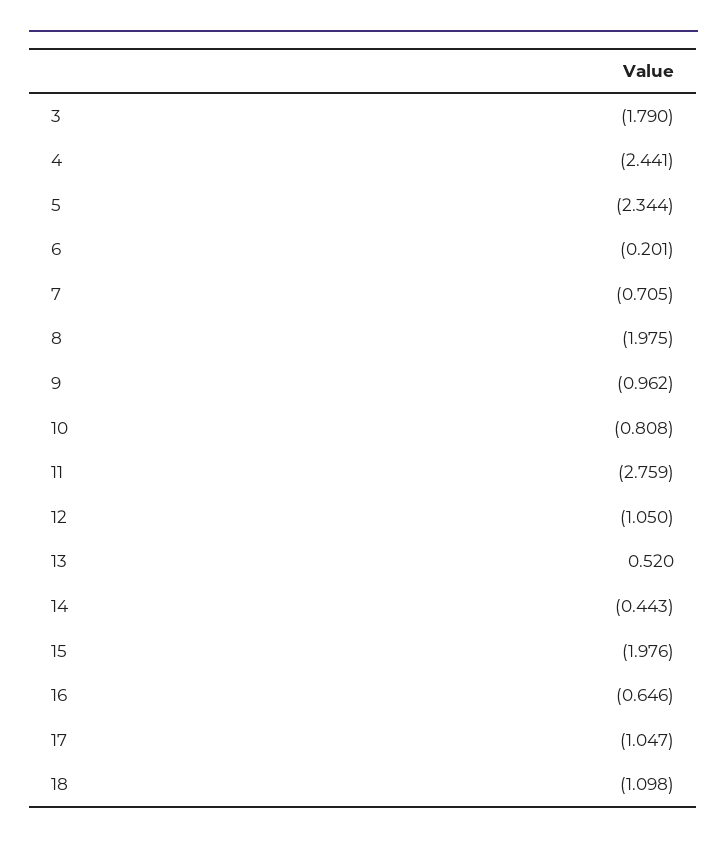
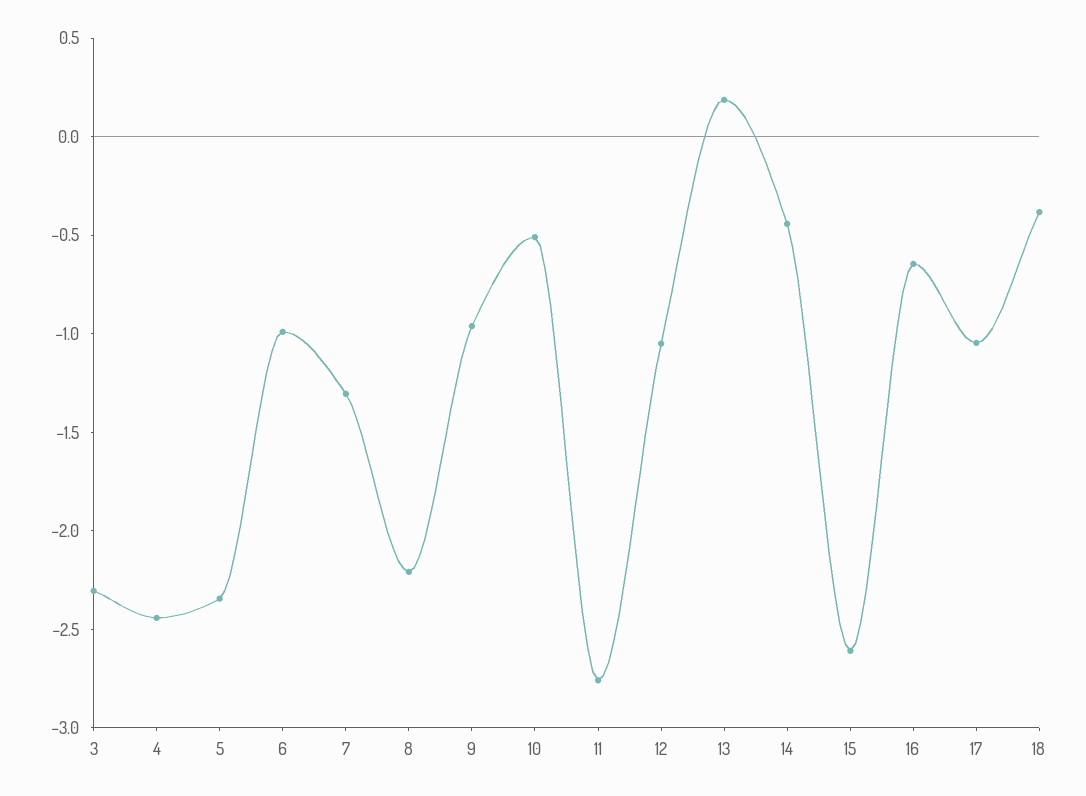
  {
-   "3": -1.79,
+   "3": -2.3,
    "4": -2.441,
    "5": -2.344,
-   "6": -0.201,
+   "6": -1,
-   "7": -0.705,
+   "7": -1.3,
-   "8": -1.975,
+   "8": -2.2,
    "9": -0.962,
-   "10": -0.808,
+   "10": -0.5,
    "11": -2.759,
    "12": -1.05,
-   "13": 0.52,
+   "13": 0.2,
    "14": -0.443,
-   "15": -1.976,
+   "15": -2.6,
    "16": -0.646,
    "17": -1.047,
-   "18": -1.098
+   "18": -0.4
  }

